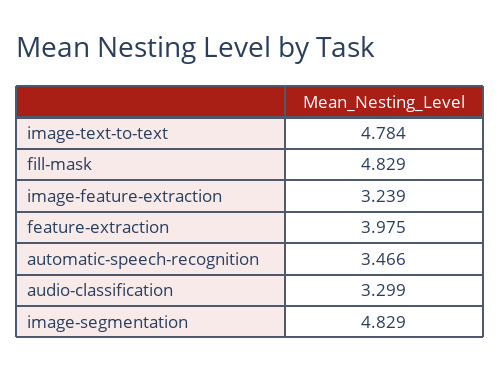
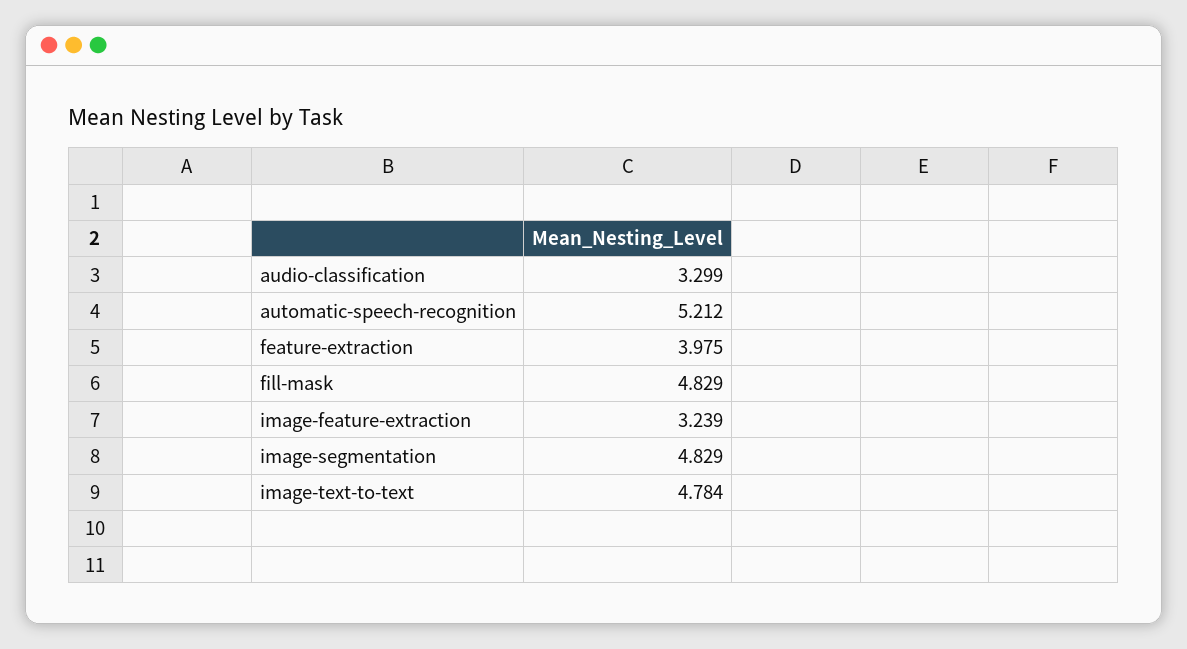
  {
    "image-text-to-text": 4.784,
    "fill-mask": 4.829,
    "image-feature-extraction": 3.239,
    "feature-extraction": 3.975,
-   "automatic-speech-recognition": 3.466,
+   "automatic-speech-recognition": 5.212,
    "audio-classification": 3.299,
    "image-segmentation": 4.829
  }

